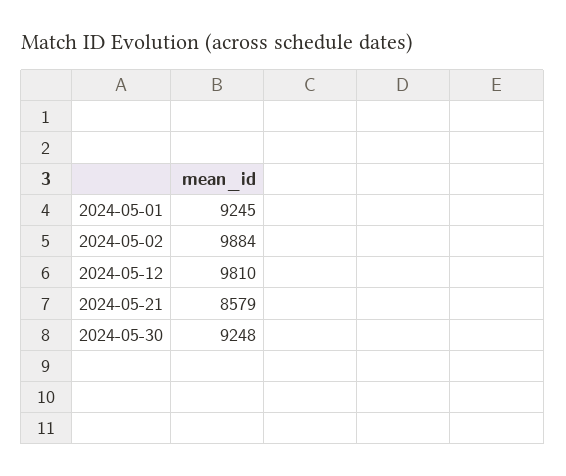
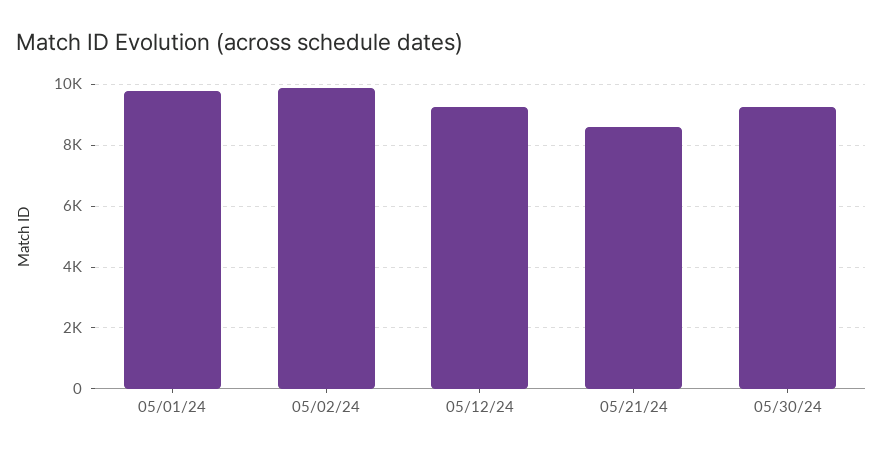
  {
-   "2024-05-01": 9245,
+   "2024-05-01": 9800,
    "2024-05-02": 9884,
-   "2024-05-12": 9810,
+   "2024-05-12": 9200,
    "2024-05-21": 8579,
    "2024-05-30": 9248
  }

